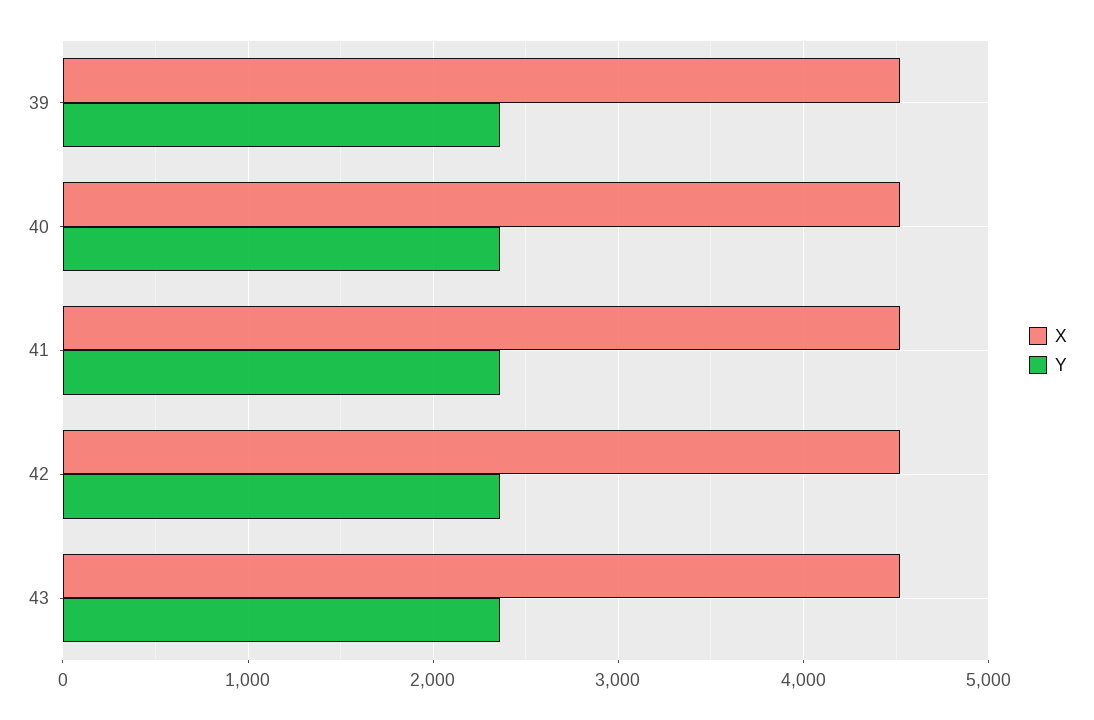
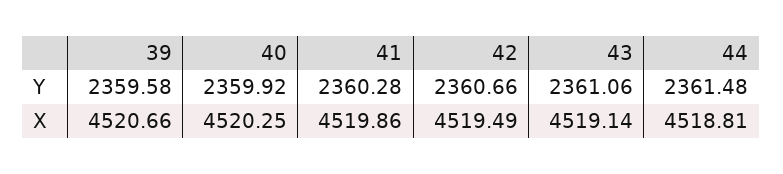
  {
    "X": {
      "39": 4520.66,
      "40": 4520.25,
      "41": 4519.86,
      "42": 4519.49,
-     "43": 4519.14
+     "43": 4519.14,
+     "44": 4518.81
    },
    "Y": {
      "39": 2359.58,
      "40": 2359.92,
      "41": 2360.28,
      "42": 2360.66,
-     "43": 2361.06
+     "43": 2361.06,
+     "44": 2361.48
    }
  }

